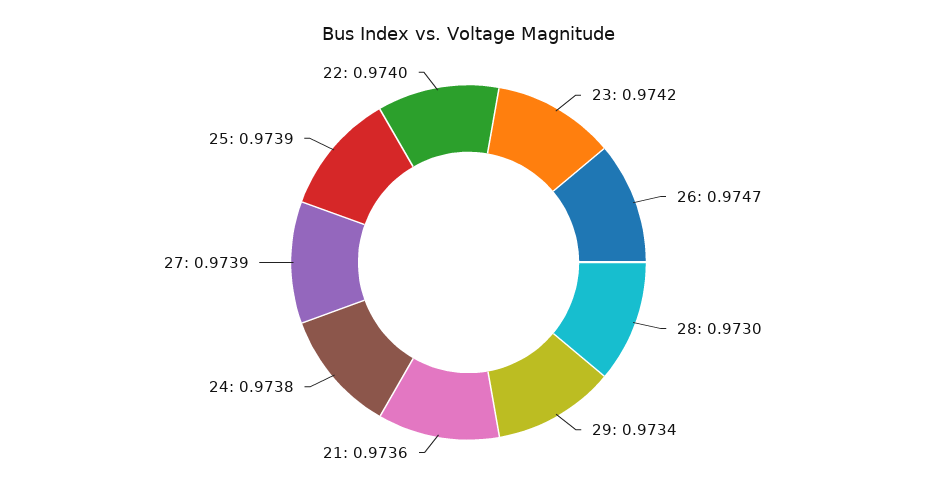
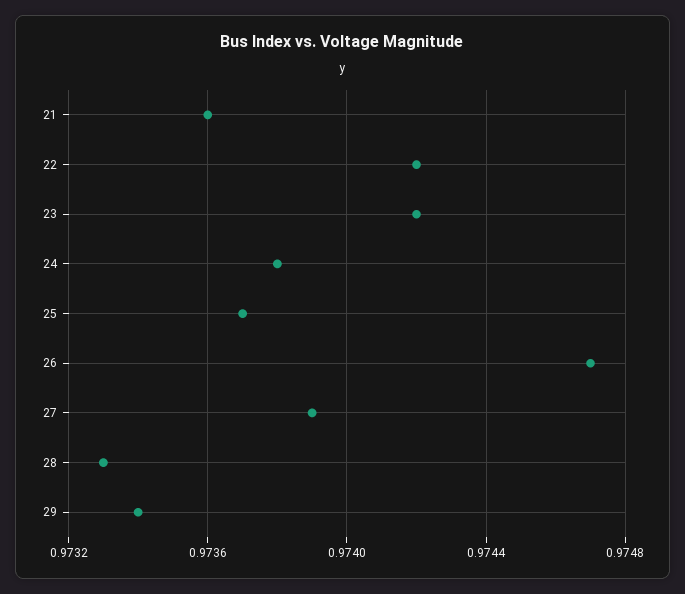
  {
    "23": 0.9742,
    "26": 0.9747,
-   "28": 0.973,
+   "28": 0.9733,
    "29": 0.9734,
    "21": 0.9736,
    "24": 0.9738,
    "27": 0.9739,
-   "25": 0.9739,
+   "25": 0.9737,
-   "22": 0.974
+   "22": 0.9742
  }

